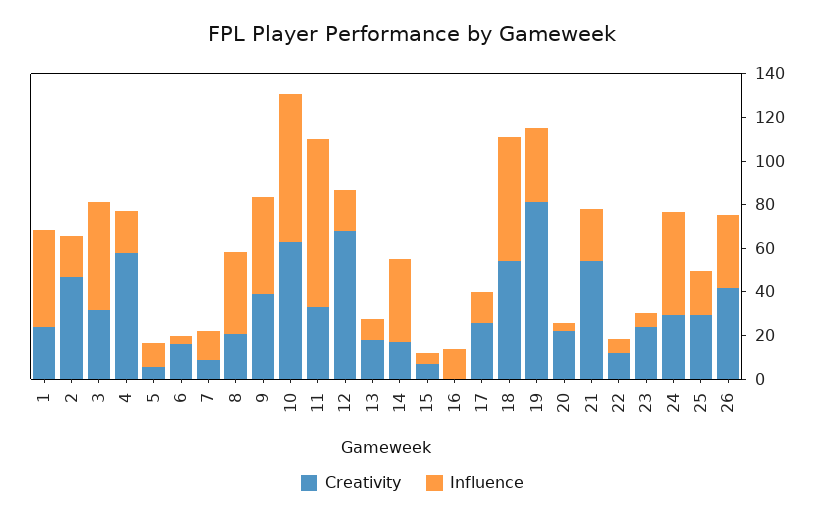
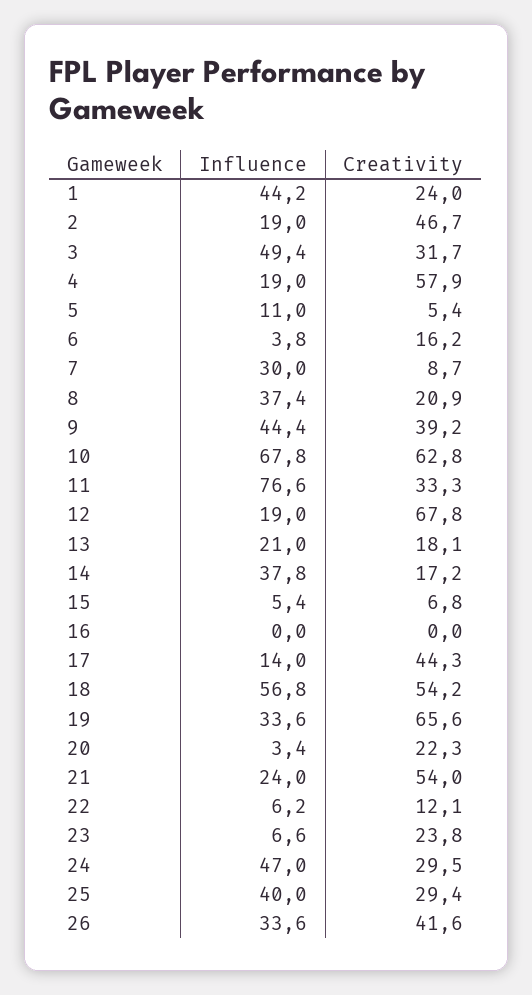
  {
    "Creativity": {
      "1": 24,
      "2": 46.7,
      "3": 31.7,
      "4": 57.9,
      "5": 5.4,
      "6": 16.2,
      "7": 8.7,
      "8": 20.9,
      "9": 39.2,
      "10": 62.8,
      "11": 33.3,
      "12": 67.8,
      "13": 18.1,
      "14": 17.2,
      "15": 6.8,
      "16": 0,
-     "17": 25,
+     "17": 44.3,
      "18": 54.2,
-     "19": 80,
+     "19": 65.6,
      "20": 22.3,
      "21": 54,
      "22": 12.1,
      "23": 23.8,
      "24": 29.5,
      "25": 29.4,
      "26": 41.6
    },
    "Influence": {
      "1": 44.2,
      "2": 19,
      "3": 49.4,
      "4": 19,
      "5": 11,
      "6": 3.8,
-     "7": 15,
+     "7": 30,
      "8": 37.4,
      "9": 44.4,
      "10": 67.8,
      "11": 76.6,
      "12": 19,
-     "13": 10,
+     "13": 21,
      "14": 37.8,
      "15": 5.4,
-     "16": 15,
+     "16": 0,
      "17": 14,
      "18": 56.8,
      "19": 33.6,
      "20": 3.4,
      "21": 24,
      "22": 6.2,
      "23": 6.6,
      "24": 47,
-     "25": 20,
+     "25": 40,
      "26": 33.6
    }
  }

